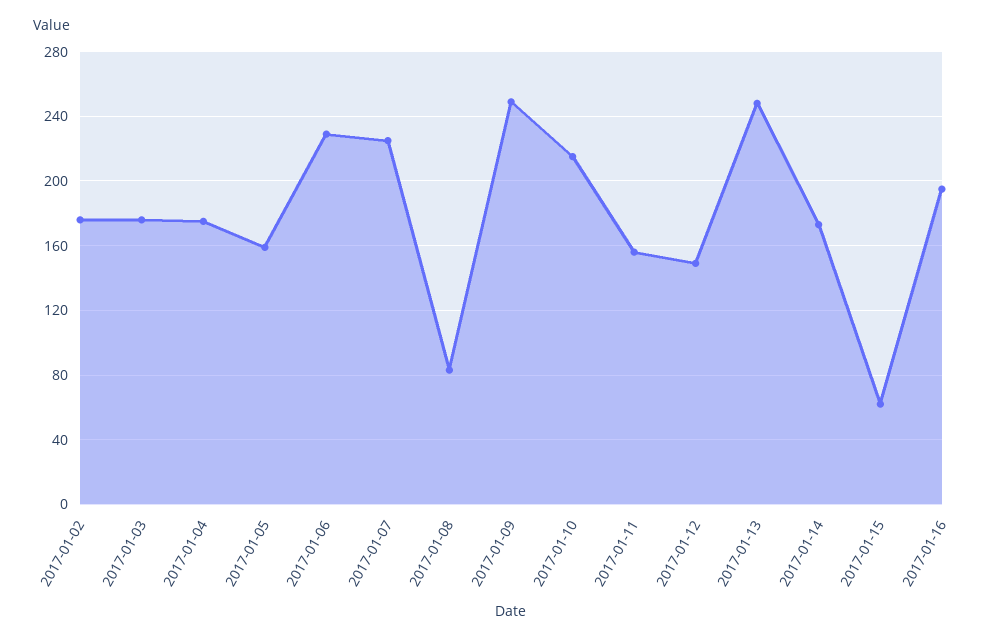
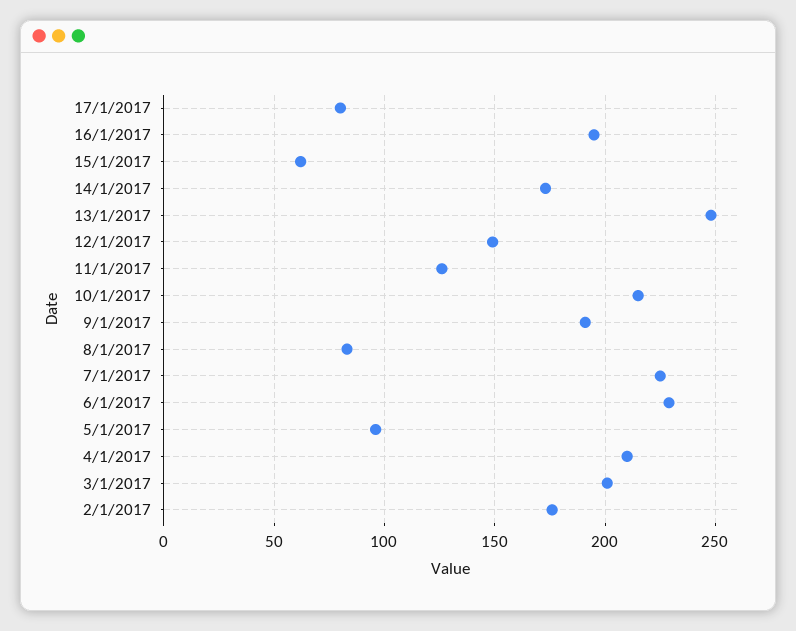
  {
    "2017-01-02": 175,
-   "2017-01-03": 175,
+   "2017-01-03": 200,
-   "2017-01-04": 175,
+   "2017-01-04": 210,
-   "2017-01-05": 160,
+   "2017-01-05": 95,
    "2017-01-06": 230,
    "2017-01-07": 225,
    "2017-01-08": 85,
-   "2017-01-09": 250,
+   "2017-01-09": 190,
    "2017-01-10": 215,
-   "2017-01-11": 155,
+   "2017-01-11": 125,
    "2017-01-12": 150,
    "2017-01-13": 250,
    "2017-01-14": 175,
    "2017-01-15": 60,
-   "2017-01-16": 195
+   "2017-01-16": 195,
+   "17/1/2017": 80
  }

